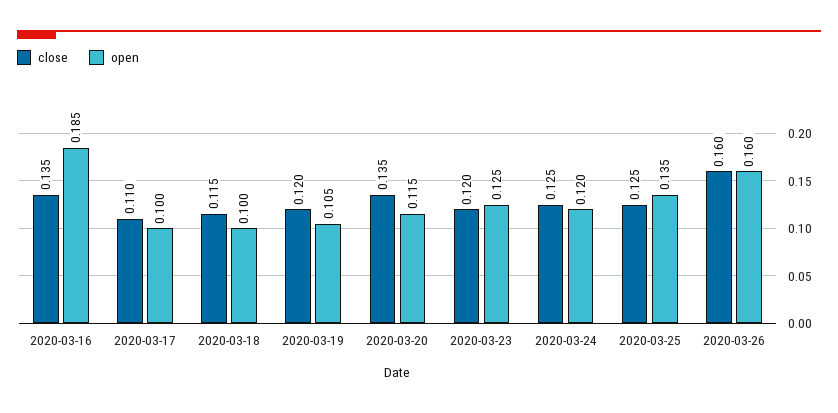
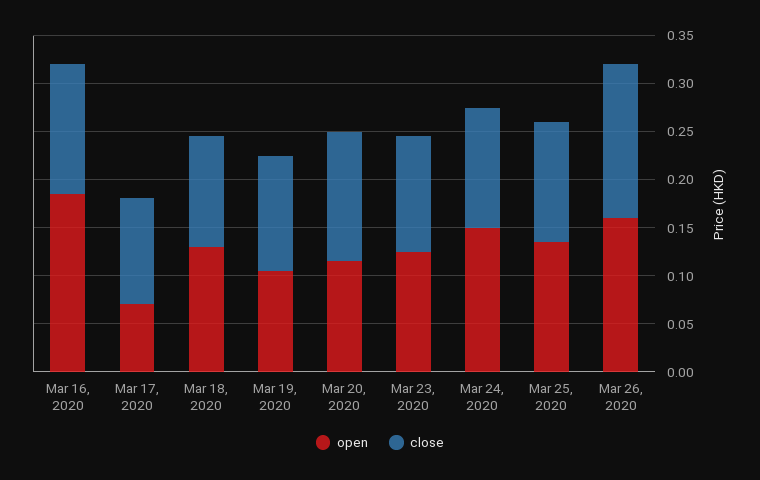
  {
    "close": {
      "2020-03-16": 0.135,
      "2020-03-17": 0.11,
      "2020-03-18": 0.115,
      "2020-03-19": 0.12,
      "2020-03-20": 0.135,
      "2020-03-23": 0.12,
      "2020-03-24": 0.125,
      "2020-03-25": 0.125,
      "2020-03-26": 0.16
    },
    "open": {
      "2020-03-16": 0.185,
-     "2020-03-17": 0.1,
+     "2020-03-17": 0.07,
-     "2020-03-18": 0.1,
+     "2020-03-18": 0.13,
      "2020-03-19": 0.105,
      "2020-03-20": 0.115,
      "2020-03-23": 0.125,
-     "2020-03-24": 0.12,
+     "2020-03-24": 0.15,
      "2020-03-25": 0.135,
      "2020-03-26": 0.16
    }
  }

